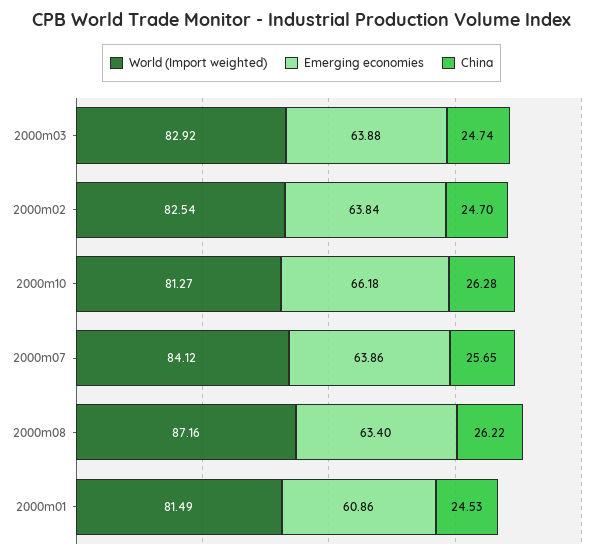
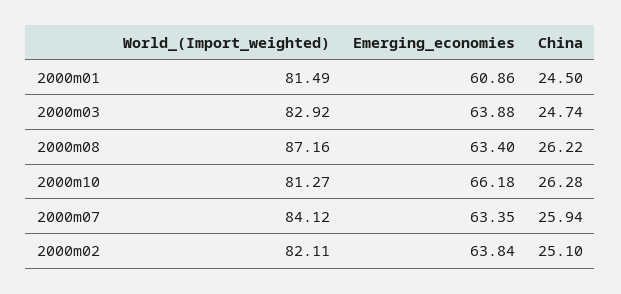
  {
    "World (Import weighted)": {
      "2000m03": 82.92,
-     "2000m02": 82.54,
+     "2000m02": 82.11,
      "2000m10": 81.27,
      "2000m07": 84.12,
      "2000m08": 87.16,
      "2000m01": 81.49
    },
    "Emerging economies": {
      "2000m03": 63.88,
      "2000m02": 63.84,
      "2000m10": 66.18,
-     "2000m07": 63.86,
+     "2000m07": 63.35,
      "2000m08": 63.4,
      "2000m01": 60.86
    },
    "China": {
      "2000m03": 24.74,
-     "2000m02": 24.7,
+     "2000m02": 25.1,
      "2000m10": 26.28,
-     "2000m07": 25.65,
+     "2000m07": 25.94,
      "2000m08": 26.22,
-     "2000m01": 24.53
+     "2000m01": 24.5
    }
  }

